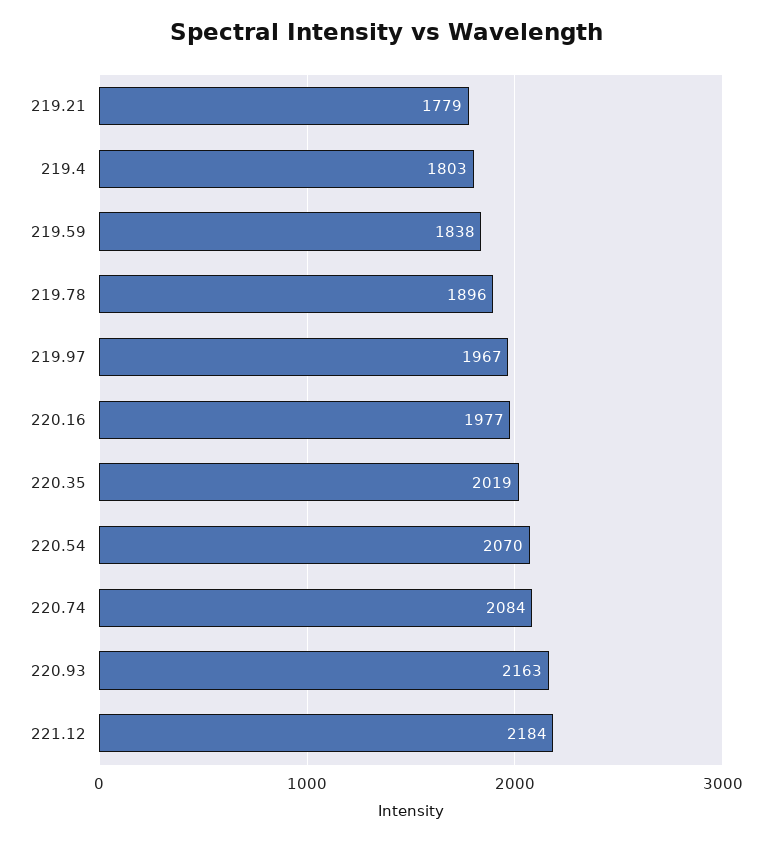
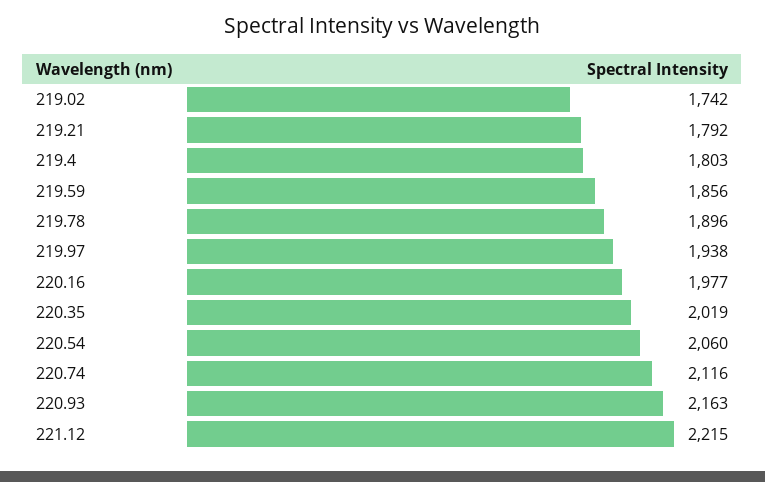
  {
-   "219.21": 1779,
+   "219.21": 1792,
    "219.4": 1803,
-   "219.59": 1838,
+   "219.59": 1856,
    "219.78": 1896,
-   "219.97": 1967,
+   "219.97": 1938,
    "220.16": 1977,
    "220.35": 2019,
-   "220.54": 2070,
+   "220.54": 2060,
-   "220.74": 2084,
+   "220.74": 2116,
    "220.93": 2163,
-   "221.12": 2184
+   "221.12": 2215,
+   "219.02": 1742
  }

